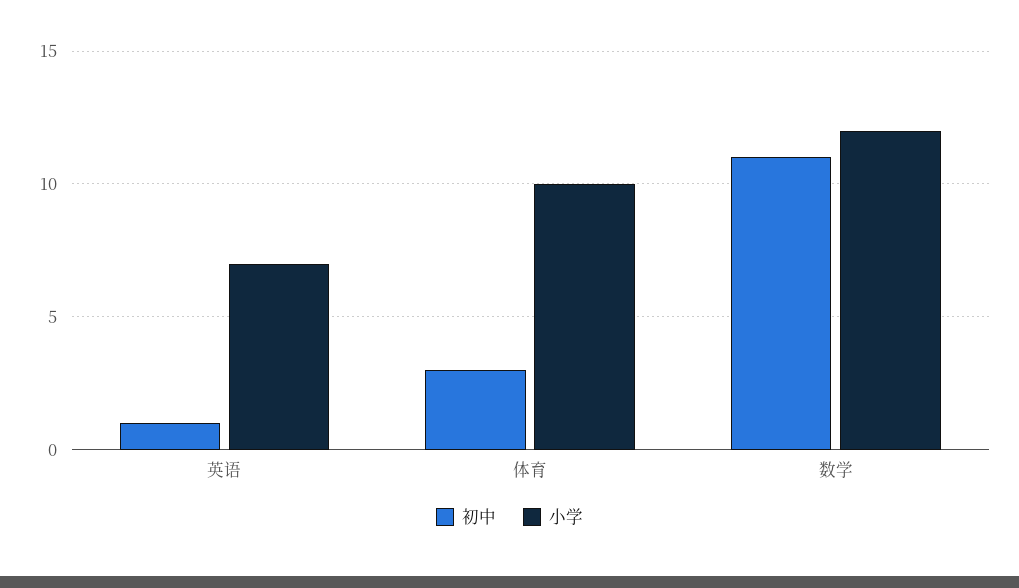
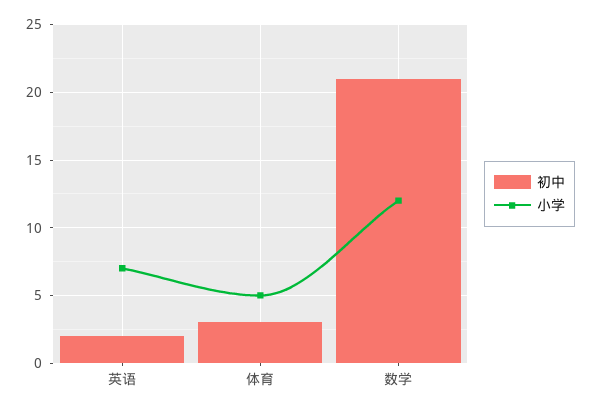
  {
    "初中": {
-     "英语": 1,
+     "英语": 2,
      "体育": 3,
-     "数学": 11
+     "数学": 21
    },
    "小学": {
      "英语": 7,
-     "体育": 10,
+     "体育": 5,
      "数学": 12
    }
  }

